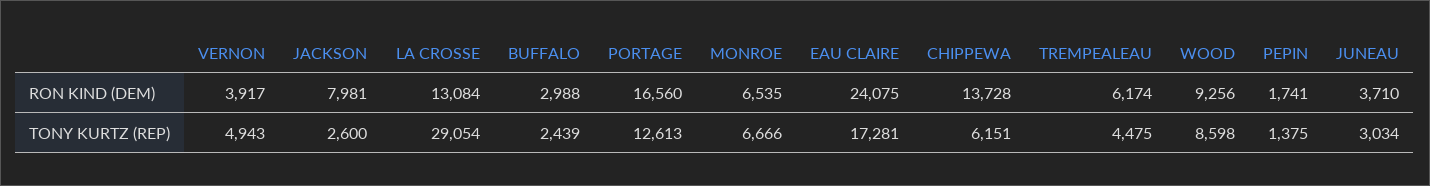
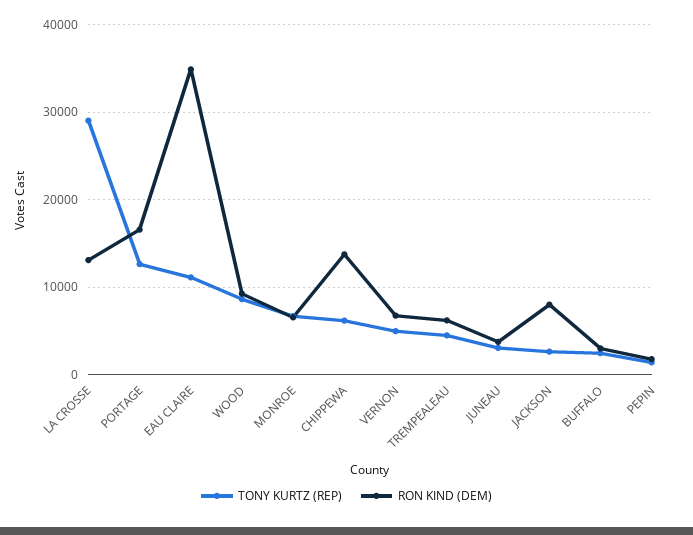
  {
    "RON KIND (DEM)": {
-     "VERNON": 3917,
+     "VERNON": 7000,
      "JACKSON": 7981,
      "LA CROSSE": 13084,
      "BUFFALO": 2988,
      "PORTAGE": 16560,
      "MONROE": 6535,
-     "EAU CLAIRE": 24075,
+     "EAU CLAIRE": 35000,
      "CHIPPEWA": 13728,
      "TREMPEALEAU": 6174,
      "WOOD": 9256,
      "PEPIN": 1741,
      "JUNEAU": 3710
    },
    "TONY KURTZ (REP)": {
      "VERNON": 4943,
      "JACKSON": 2600,
      "LA CROSSE": 29054,
      "BUFFALO": 2439,
      "PORTAGE": 12613,
      "MONROE": 6666,
-     "EAU CLAIRE": 17281,
+     "EAU CLAIRE": 11000,
      "CHIPPEWA": 6151,
      "TREMPEALEAU": 4475,
      "WOOD": 8598,
      "PEPIN": 1375,
      "JUNEAU": 3034
    }
  }

